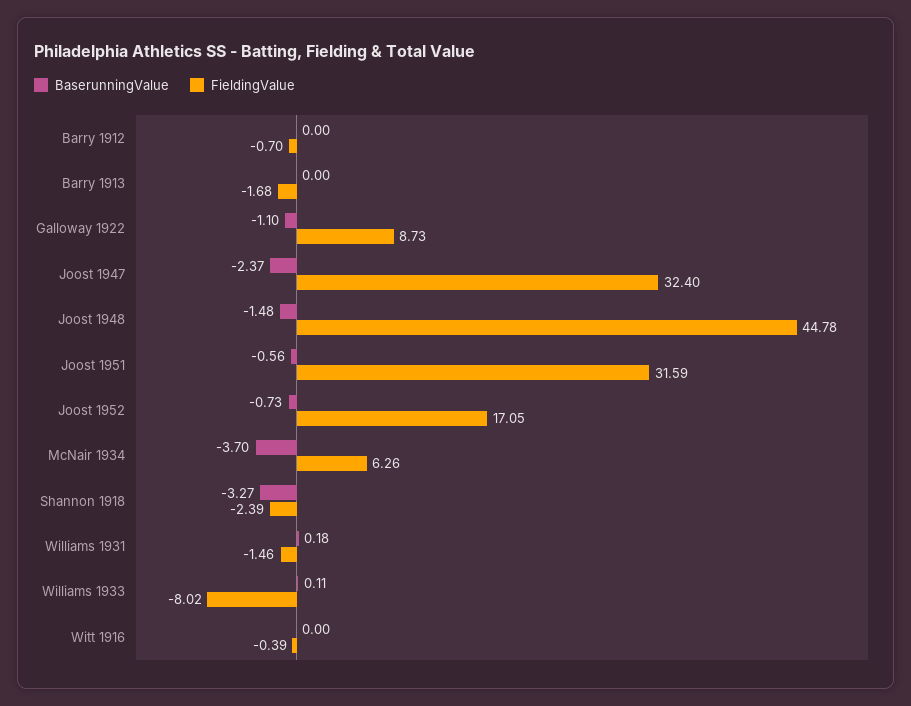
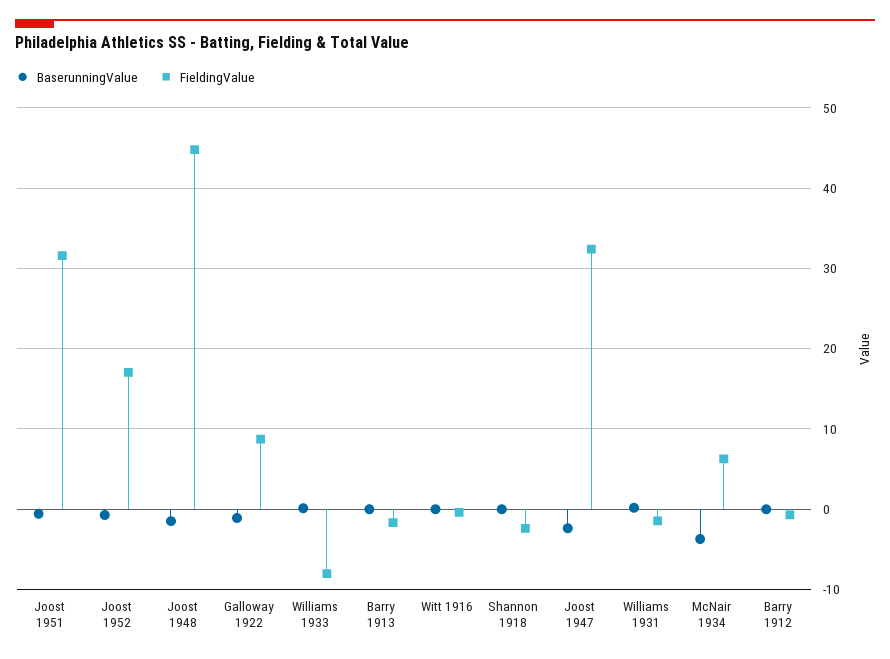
  {
    "BaserunningValue": {
      "Barry 1912": 0,
      "Barry 1913": 0,
      "Galloway 1922": -1.1,
      "Joost 1947": -2.37,
      "Joost 1948": -1.48,
      "Joost 1951": -0.56,
      "Joost 1952": -0.73,
      "McNair 1934": -3.7,
-     "Shannon 1918": -3.27,
+     "Shannon 1918": 0,
      "Williams 1931": 0.18,
      "Williams 1933": 0.11,
      "Witt 1916": 0
    },
    "FieldingValue": {
      "Barry 1912": -0.7,
      "Barry 1913": -1.68,
      "Galloway 1922": 8.73,
      "Joost 1947": 32.4,
      "Joost 1948": 44.78,
      "Joost 1951": 31.59,
      "Joost 1952": 17.05,
      "McNair 1934": 6.26,
      "Shannon 1918": -2.39,
      "Williams 1931": -1.46,
      "Williams 1933": -8.02,
      "Witt 1916": -0.39
    }
  }

